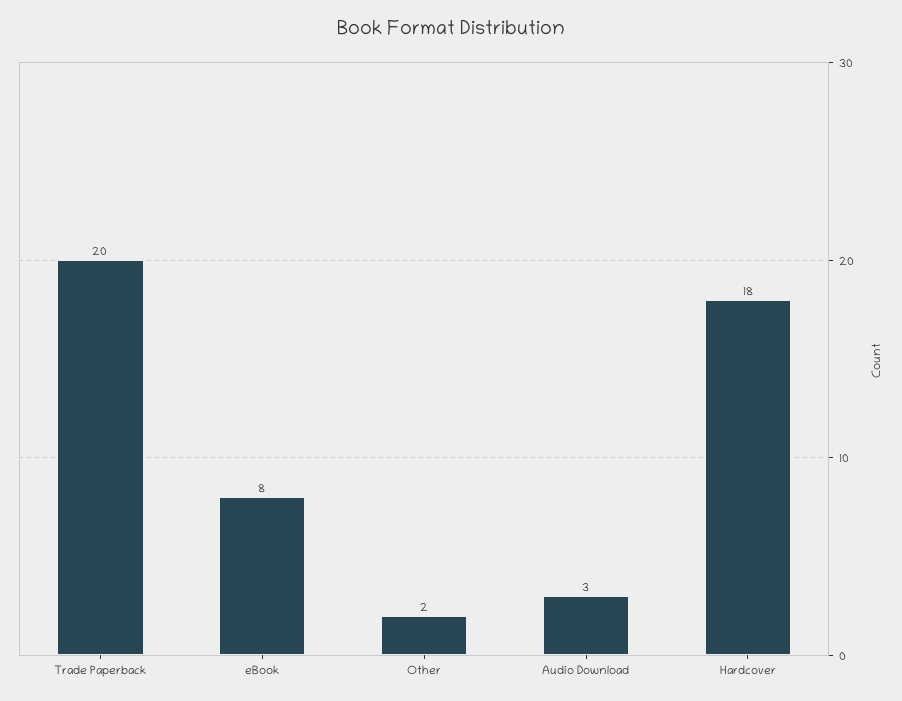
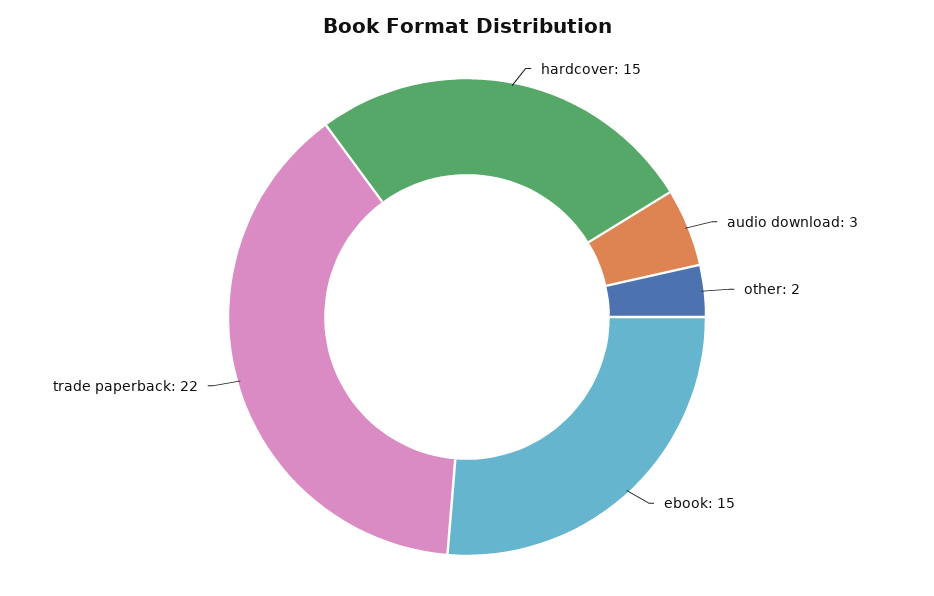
  {
-   "Trade Paperback": 20,
+   "Trade Paperback": 22,
-   "eBook": 8,
+   "eBook": 15,
    "Other": 2,
    "Audio Download": 3,
-   "Hardcover": 18
+   "Hardcover": 15
  }

